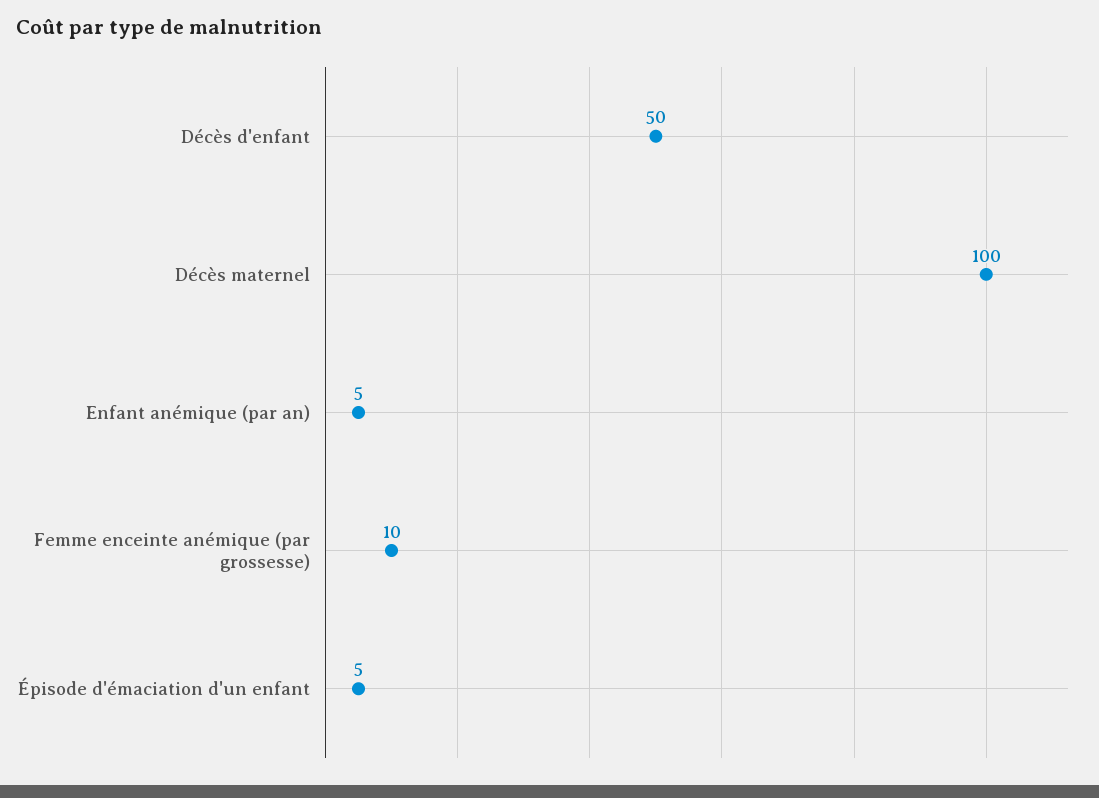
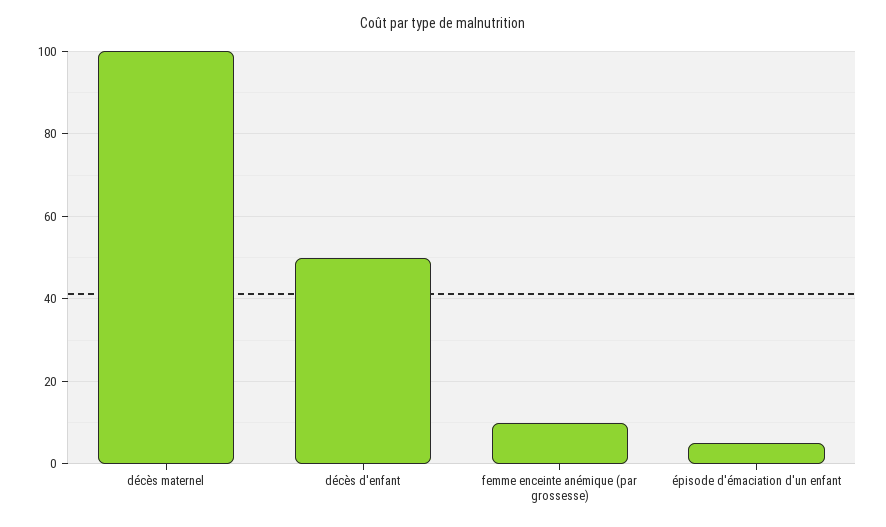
  {
    "Décès d'enfant": 50,
    "Décès maternel": 100,
-   "Enfant anémique (par an)": 5,
    "Femme enceinte anémique (par grossesse)": 10,
    "Épisode d'émaciation d'un enfant": 5
  }

